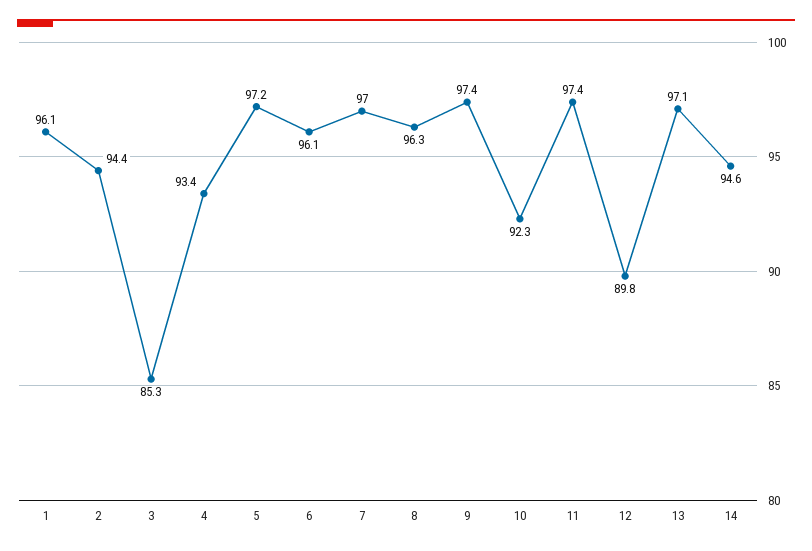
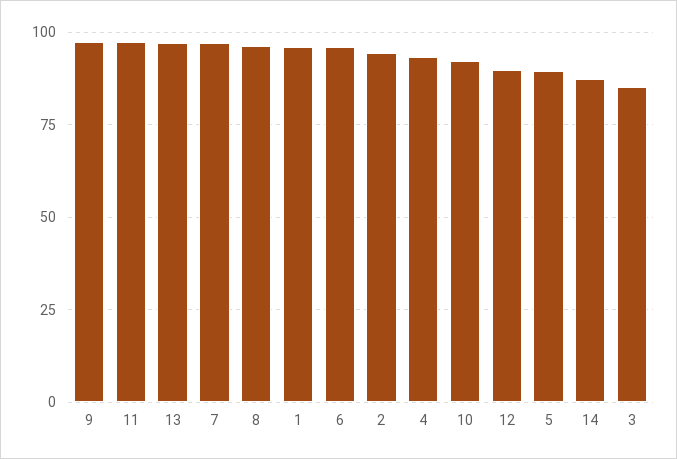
  {
    "1": 96.1,
    "2": 94.4,
    "3": 85.3,
    "4": 93.4,
-   "5": 97.2,
+   "5": 90,
    "6": 96.1,
    "7": 97,
    "8": 96.3,
    "9": 97.4,
    "10": 92.3,
    "11": 97.4,
    "12": 89.8,
    "13": 97.1,
-   "14": 94.6
+   "14": 87.5
  }

